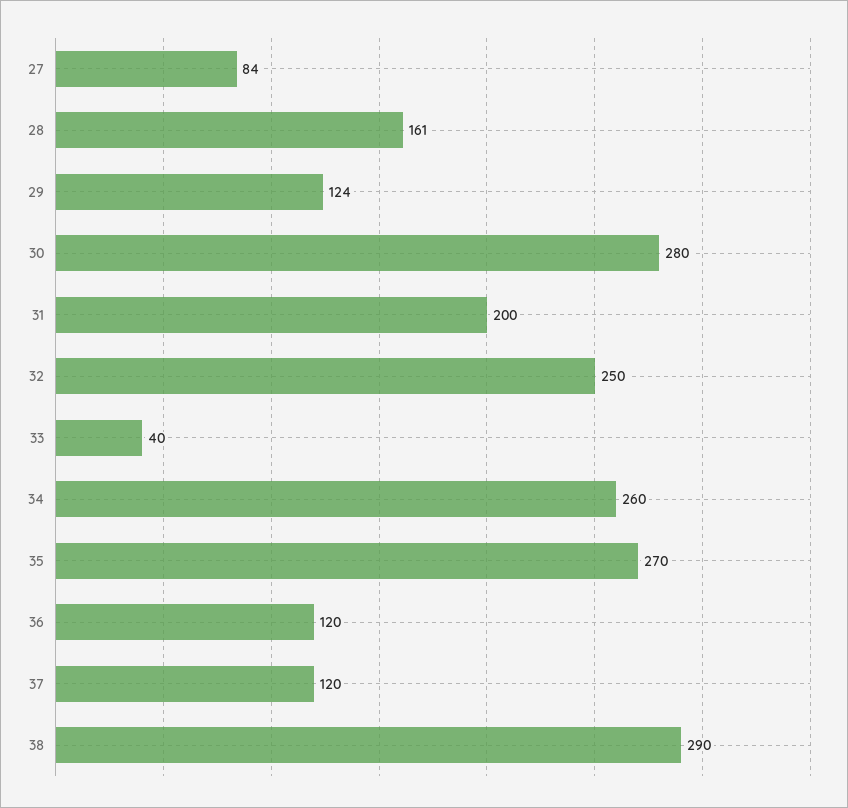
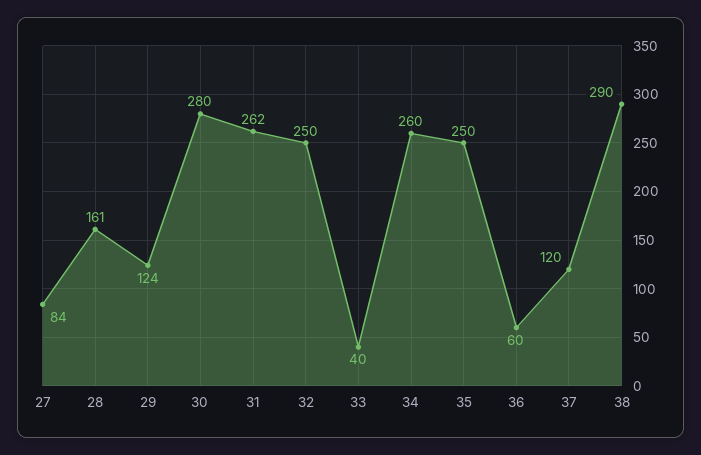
  {
    "27": 84,
    "28": 161,
    "29": 124,
    "30": 280,
-   "31": 200,
+   "31": 262,
    "32": 250,
    "33": 40,
    "34": 260,
-   "35": 270,
+   "35": 250,
-   "36": 120,
+   "36": 60,
    "37": 120,
    "38": 290
  }

